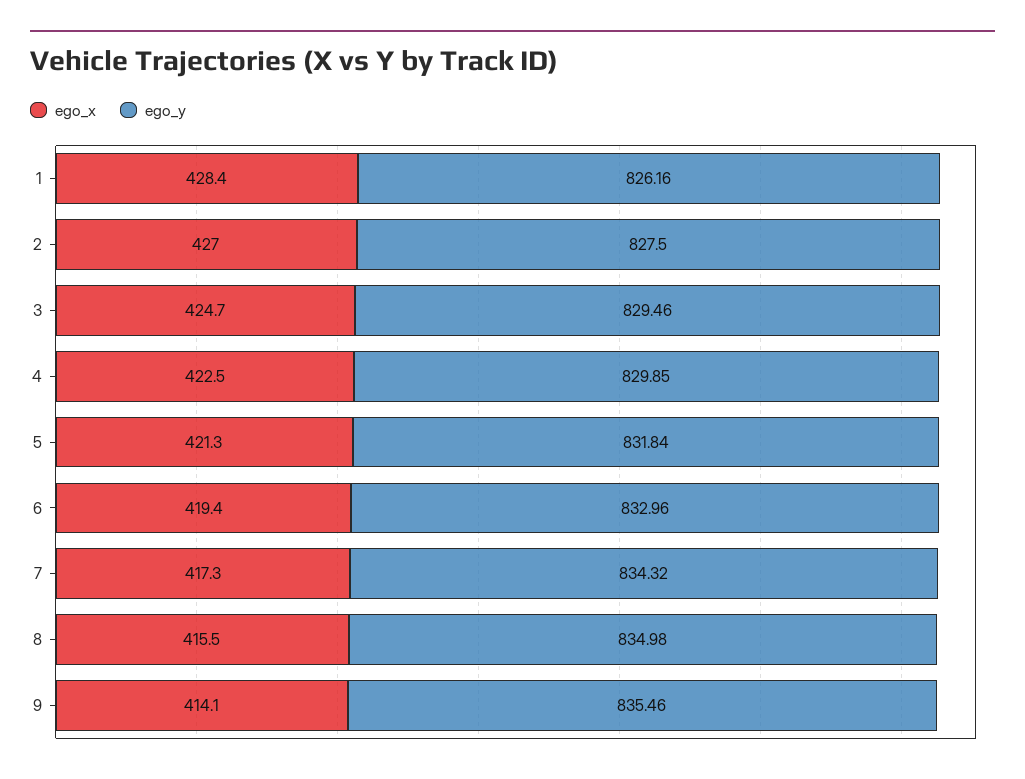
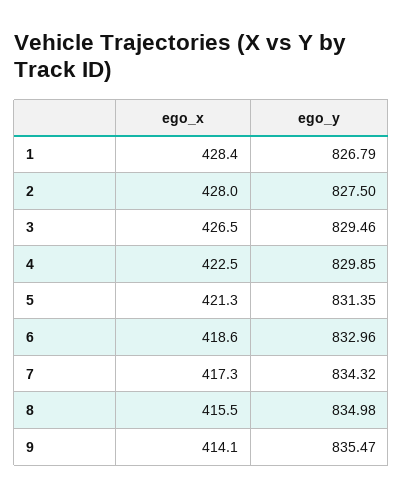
  {
    "ego_x": {
      "1": 428.4,
-     "2": 427,
+     "2": 428,
-     "3": 424.7,
+     "3": 426.5,
      "4": 422.5,
      "5": 421.3,
-     "6": 419.4,
+     "6": 418.6,
      "7": 417.3,
      "8": 415.5,
      "9": 414.1
    },
    "ego_y": {
-     "1": 826.16,
+     "1": 826.79,
      "2": 827.5,
      "3": 829.46,
      "4": 829.85,
-     "5": 831.84,
+     "5": 831.35,
      "6": 832.96,
      "7": 834.32,
      "8": 834.98,
-     "9": 835.46
+     "9": 835.47
    }
  }

